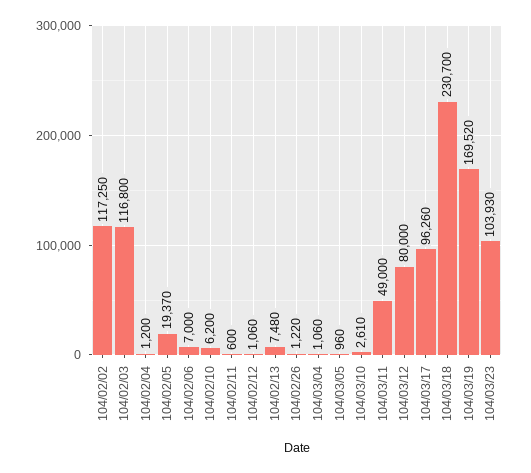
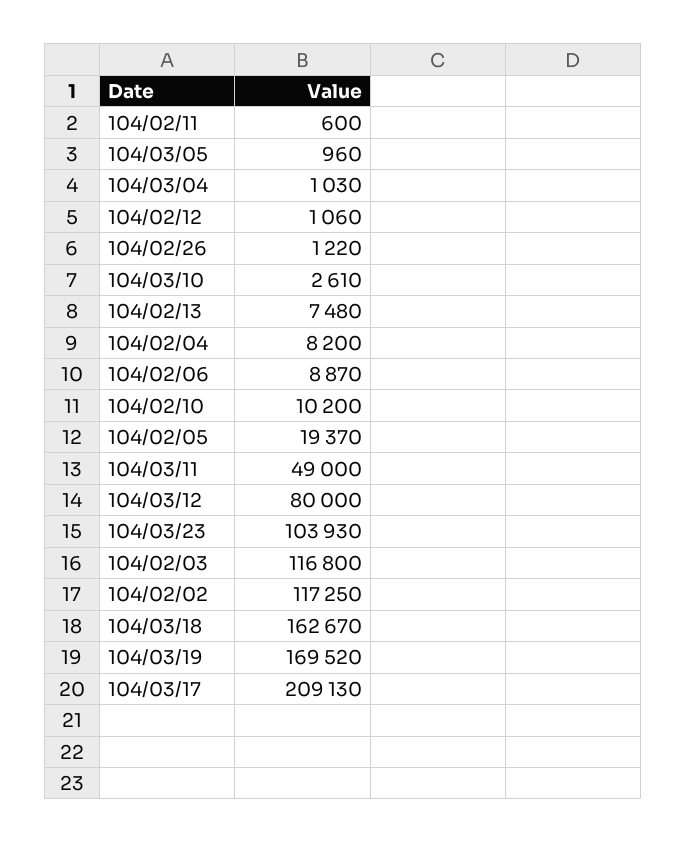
  {
    "104/02/02": 117250,
    "104/02/03": 116800,
-   "104/02/04": 1200,
+   "104/02/04": 8200,
    "104/02/05": 19370,
-   "104/02/06": 7000,
+   "104/02/06": 8870,
-   "104/02/10": 6200,
+   "104/02/10": 10200,
    "104/02/11": 600,
    "104/02/12": 1060,
    "104/02/13": 7480,
    "104/02/26": 1220,
-   "104/03/04": 1060,
+   "104/03/04": 1030,
    "104/03/05": 960,
    "104/03/10": 2610,
    "104/03/11": 49000,
    "104/03/12": 80000,
-   "104/03/17": 96260,
+   "104/03/17": 209130,
-   "104/03/18": 230700,
+   "104/03/18": 162670,
    "104/03/19": 169520,
    "104/03/23": 103930
  }

